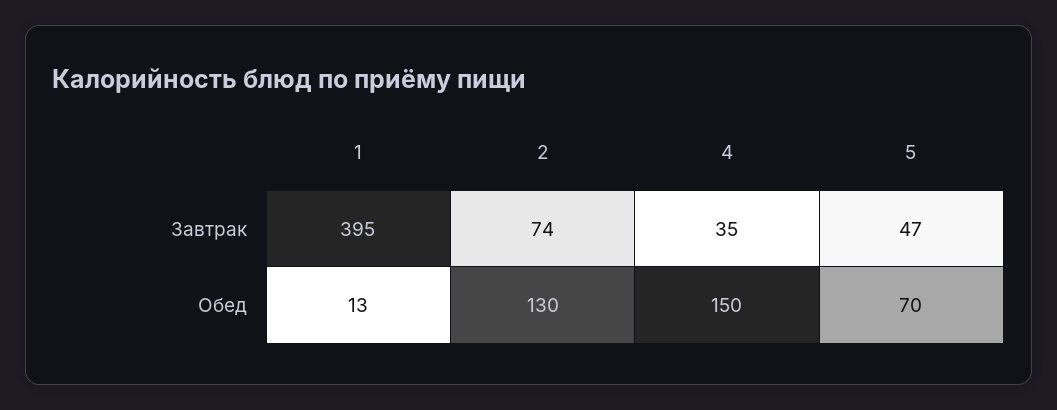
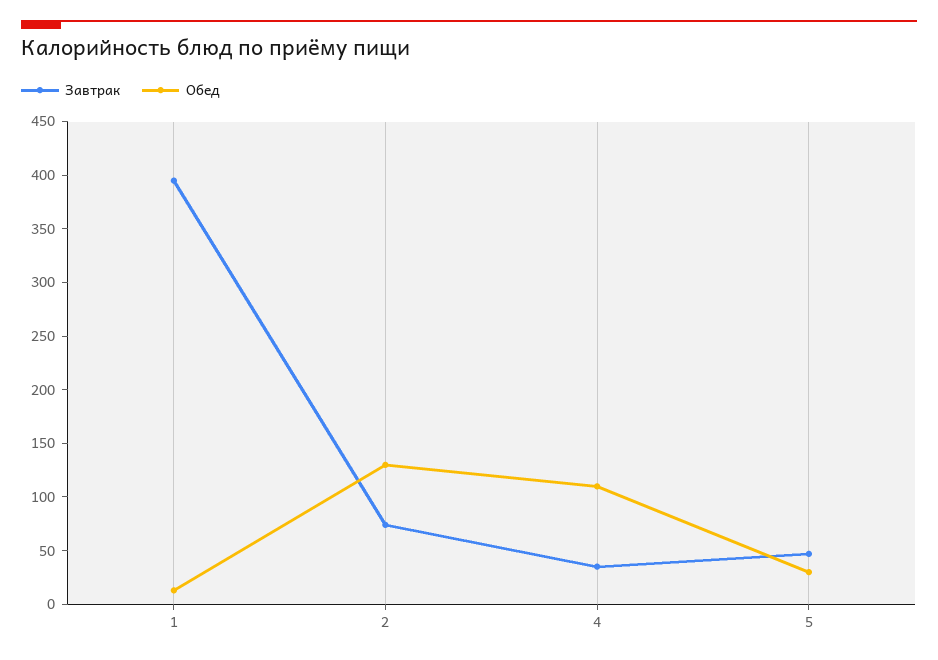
  {
    "Завтрак": {
      "1": 395,
      "2": 74,
      "4": 35,
      "5": 47
    },
    "Обед": {
      "1": 13,
      "2": 130,
-     "4": 150,
+     "4": 110,
-     "5": 70
+     "5": 30
    }
  }

